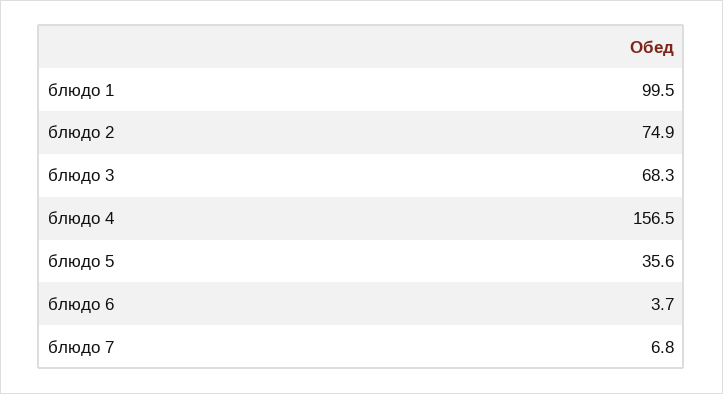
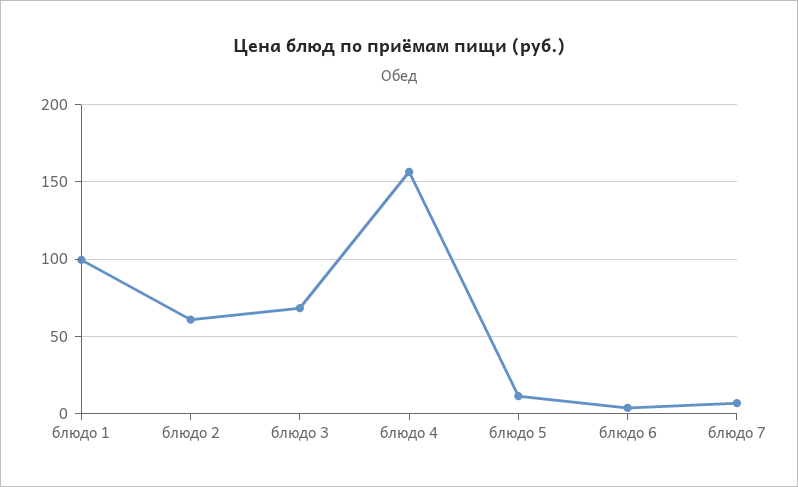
  {
    "блюдо 1": 99.5,
-   "блюдо 2": 74.9,
+   "блюдо 2": 60,
    "блюдо 3": 68.3,
    "блюдо 4": 156.5,
-   "блюдо 5": 35.6,
+   "блюдо 5": 10,
    "блюдо 6": 3.7,
    "блюдо 7": 6.8
  }

